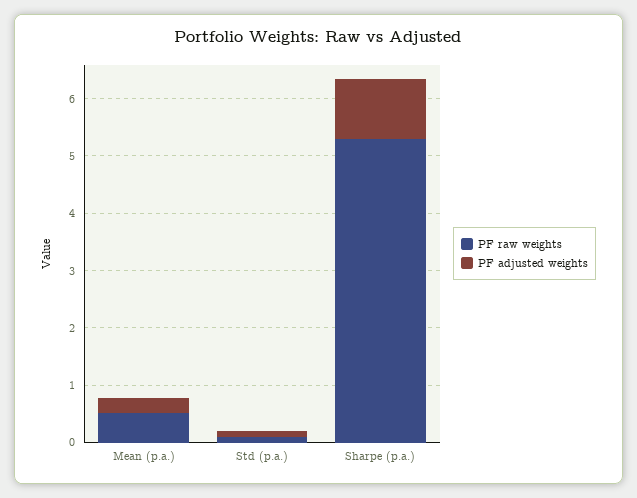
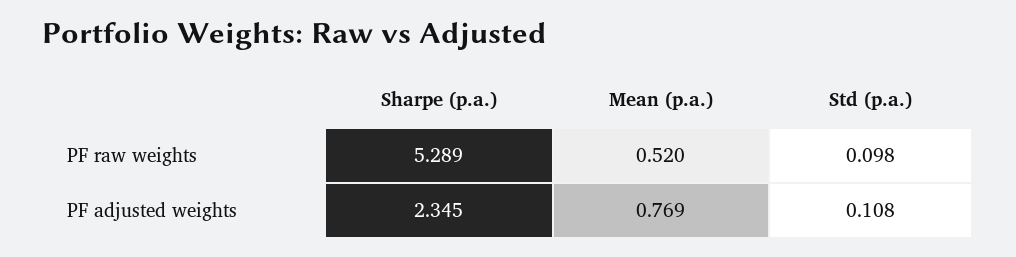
  {
    "PF raw weights": {
      "Mean (p.a.)": 0.52,
      "Std (p.a.)": 0.098,
      "Sharpe (p.a.)": 5.289
    },
    "PF adjusted weights": {
-     "Mean (p.a.)": 0.2,
+     "Mean (p.a.)": 0.769,
      "Std (p.a.)": 0.108,
-     "Sharpe (p.a.)": 1
+     "Sharpe (p.a.)": 2.345
    }
  }

